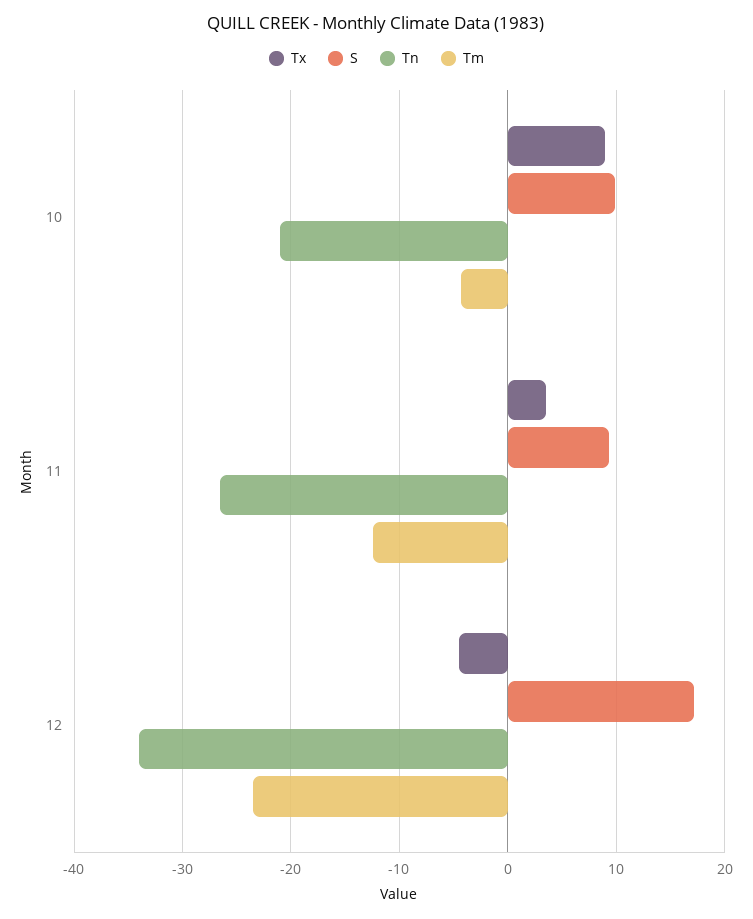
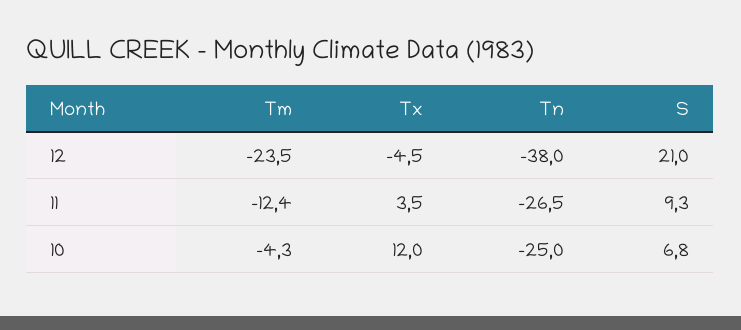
  {
    "Tx": {
-     "10": 9,
+     "10": 12,
      "11": 3.5,
      "12": -4.5
    },
    "S": {
-     "10": 10,
+     "10": 6.8,
      "11": 9.3,
-     "12": 17
+     "12": 21
    },
    "Tn": {
-     "10": -21,
+     "10": -25,
      "11": -26.5,
-     "12": -34
+     "12": -38
    },
    "Tm": {
      "10": -4.3,
      "11": -12.4,
      "12": -23.5
    }
  }

